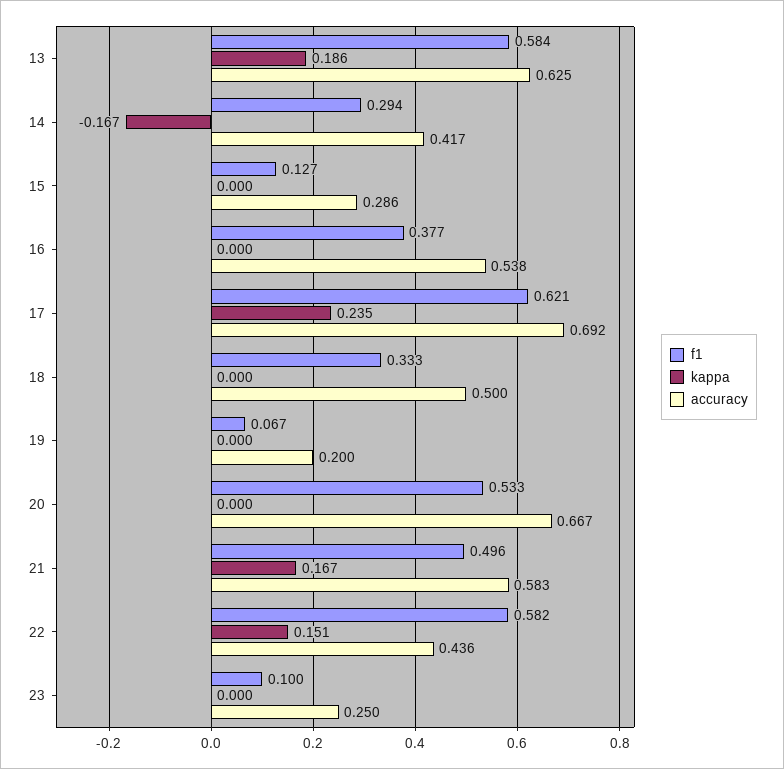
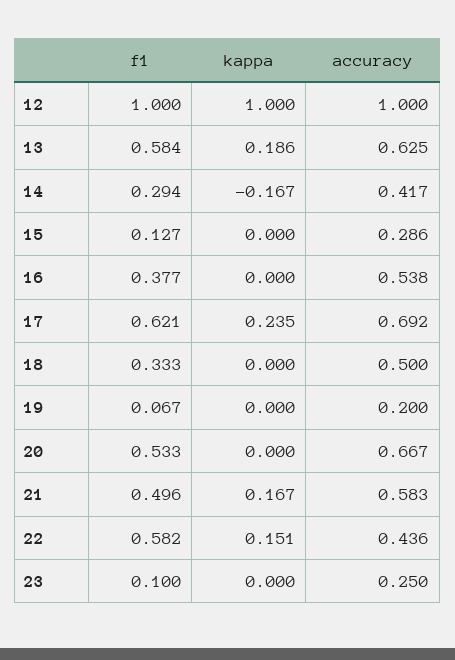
  {
    "f1": {
      "13": 0.584,
      "14": 0.294,
      "15": 0.127,
      "16": 0.377,
      "17": 0.621,
      "18": 0.333,
      "19": 0.067,
      "20": 0.533,
      "21": 0.496,
      "22": 0.582,
-     "23": 0.1
+     "23": 0.1,
+     "12": 1
    },
    "kappa": {
      "13": 0.186,
      "14": -0.167,
      "15": 0,
      "16": 0,
      "17": 0.235,
      "18": 0,
      "19": 0,
      "20": 0,
      "21": 0.167,
      "22": 0.151,
-     "23": 0
+     "23": 0,
+     "12": 1
    },
    "accuracy": {
      "13": 0.625,
      "14": 0.417,
      "15": 0.286,
      "16": 0.538,
      "17": 0.692,
      "18": 0.5,
      "19": 0.2,
      "20": 0.667,
      "21": 0.583,
      "22": 0.436,
-     "23": 0.25
+     "23": 0.25,
+     "12": 1
    }
  }

